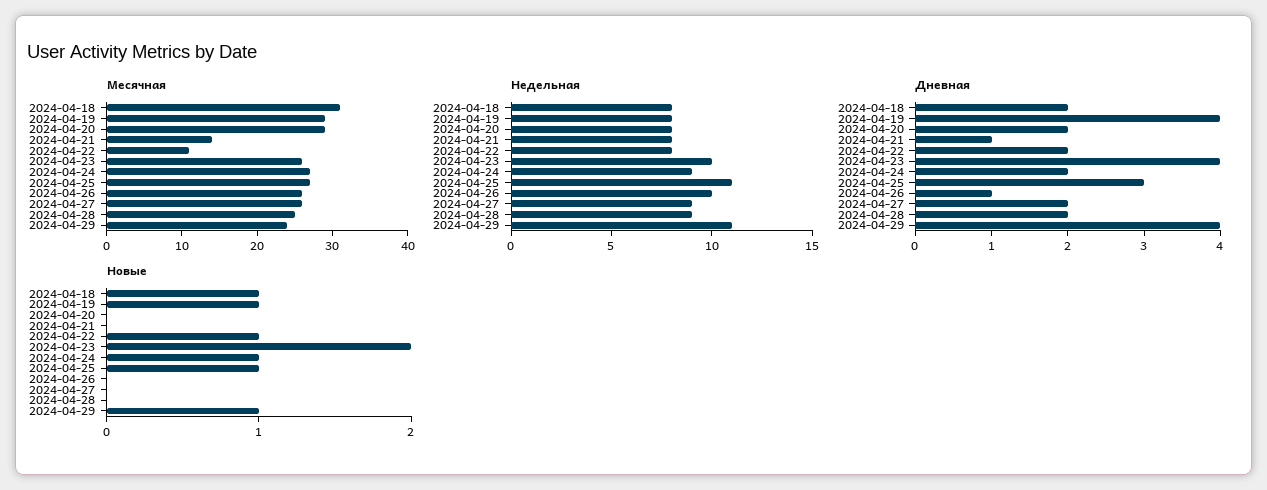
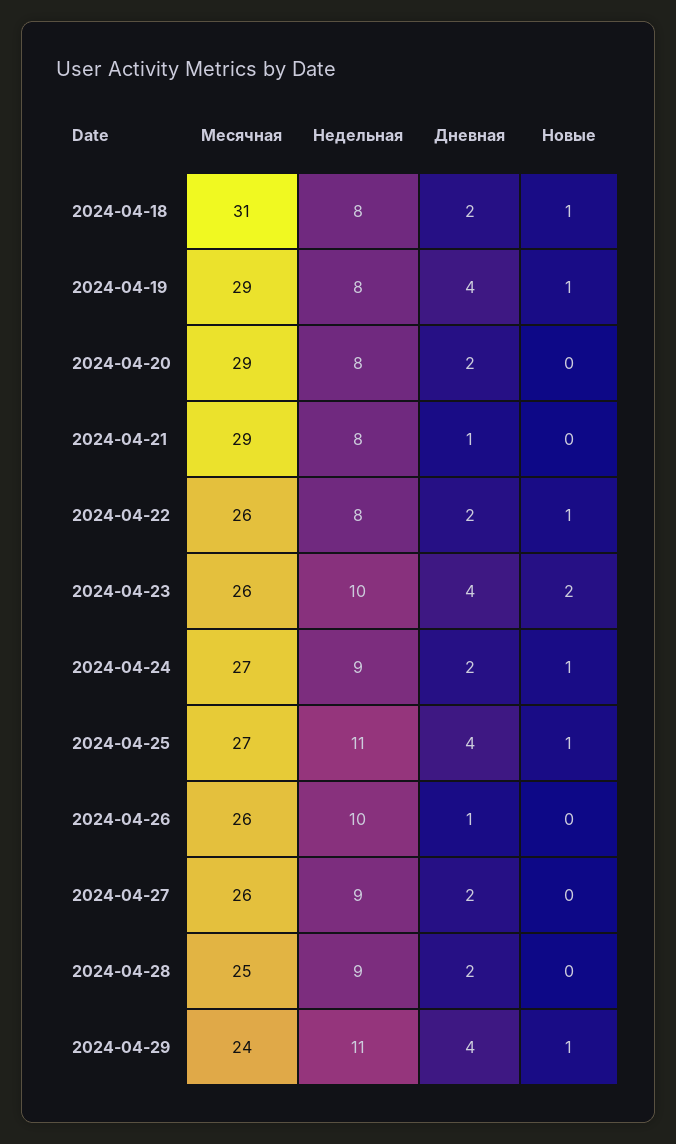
  {
    "Месячная": {
      "2024-04-18": 31,
      "2024-04-19": 29,
      "2024-04-20": 29,
-     "2024-04-21": 15,
+     "2024-04-21": 29,
-     "2024-04-22": 10,
+     "2024-04-22": 26,
      "2024-04-23": 26,
      "2024-04-24": 27,
      "2024-04-25": 27,
      "2024-04-26": 26,
      "2024-04-27": 26,
      "2024-04-28": 25,
      "2024-04-29": 24
    },
    "Недельная": {
      "2024-04-18": 8,
      "2024-04-19": 8,
      "2024-04-20": 8,
      "2024-04-21": 8,
      "2024-04-22": 8,
      "2024-04-23": 10,
      "2024-04-24": 9,
      "2024-04-25": 11,
      "2024-04-26": 10,
      "2024-04-27": 9,
      "2024-04-28": 9,
      "2024-04-29": 11
    },
    "Дневная": {
      "2024-04-18": 2,
      "2024-04-19": 4,
      "2024-04-20": 2,
      "2024-04-21": 1,
      "2024-04-22": 2,
      "2024-04-23": 4,
      "2024-04-24": 2,
-     "2024-04-25": 3,
+     "2024-04-25": 4,
      "2024-04-26": 1,
      "2024-04-27": 2,
      "2024-04-28": 2,
      "2024-04-29": 4
    },
    "Новые": {
      "2024-04-18": 1,
      "2024-04-19": 1,
      "2024-04-20": 0,
      "2024-04-21": 0,
      "2024-04-22": 1,
      "2024-04-23": 2,
      "2024-04-24": 1,
      "2024-04-25": 1,
      "2024-04-26": 0,
      "2024-04-27": 0,
      "2024-04-28": 0,
      "2024-04-29": 1
    }
  }

